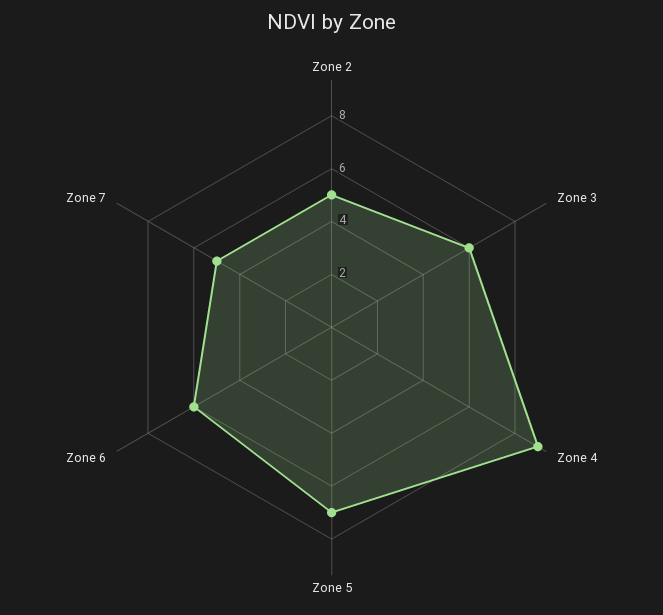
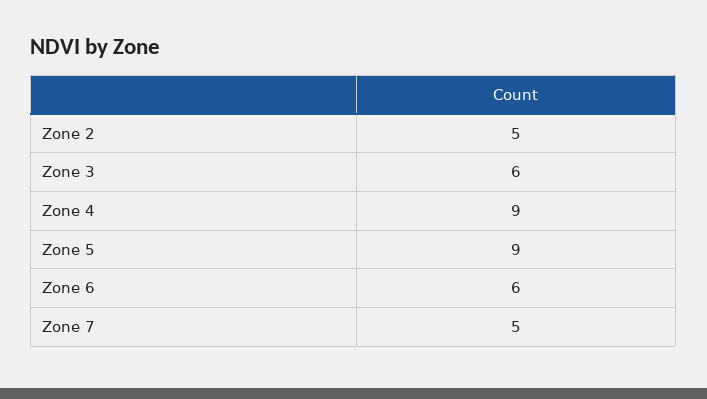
  {
    "Zone 2": 5,
    "Zone 3": 6,
    "Zone 4": 9,
-   "Zone 5": 7,
+   "Zone 5": 9,
    "Zone 6": 6,
    "Zone 7": 5
  }

